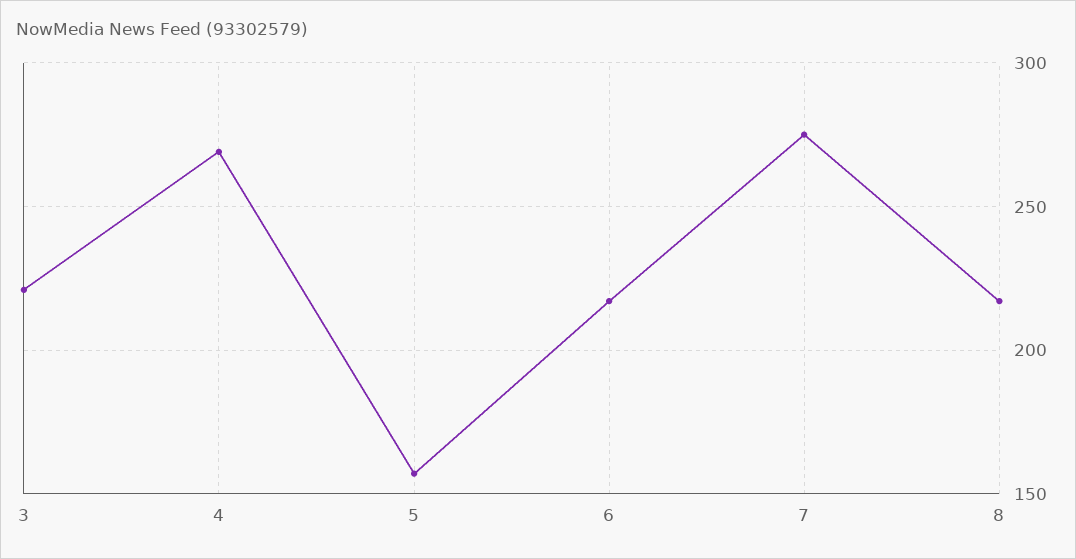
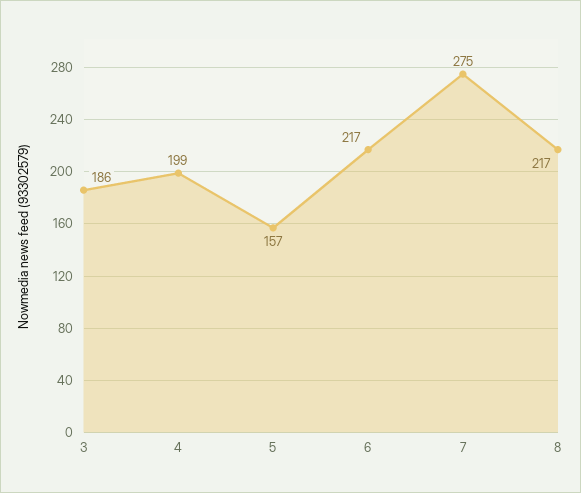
  {
-   "3": 220,
+   "3": 186,
-   "4": 270,
+   "4": 199,
    "5": 157,
    "6": 217,
    "7": 275,
    "8": 217
  }

